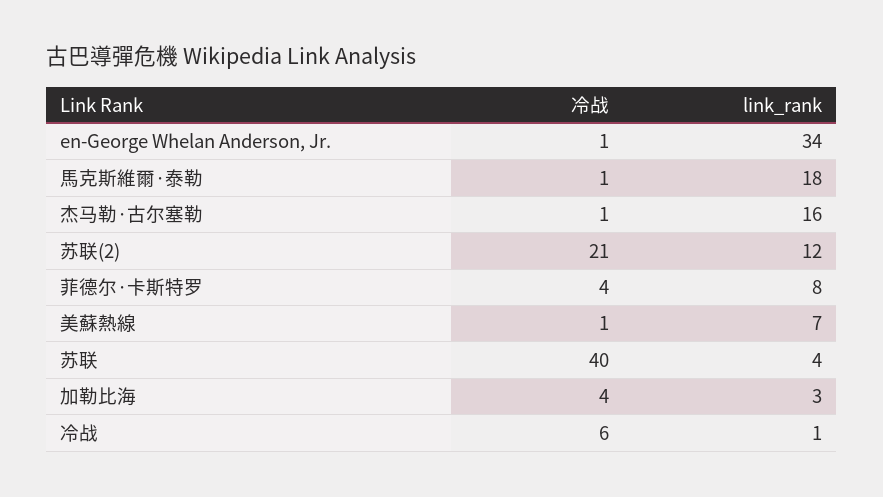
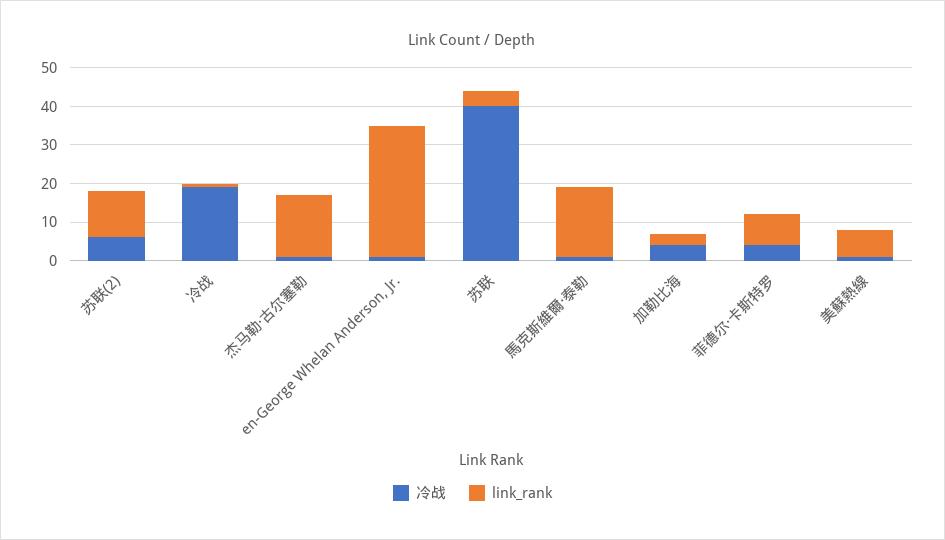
  {
    "冷战": {
      "en-George Whelan Anderson, Jr.": 1,
      "馬克斯維爾·泰勒": 1,
      "杰马勒·古尔塞勒": 1,
-     "苏联(2)": 21,
+     "苏联(2)": 5,
      "菲德尔·卡斯特罗": 4,
      "美蘇熱線": 1,
      "苏联": 40,
      "加勒比海": 4,
-     "冷战": 6
+     "冷战": 20
    },
    "link_rank": {
      "en-George Whelan Anderson, Jr.": 34,
      "馬克斯維爾·泰勒": 18,
      "杰马勒·古尔塞勒": 16,
      "苏联(2)": 12,
      "菲德尔·卡斯特罗": 8,
      "美蘇熱線": 7,
      "苏联": 4,
      "加勒比海": 3,
      "冷战": 1
    }
  }

